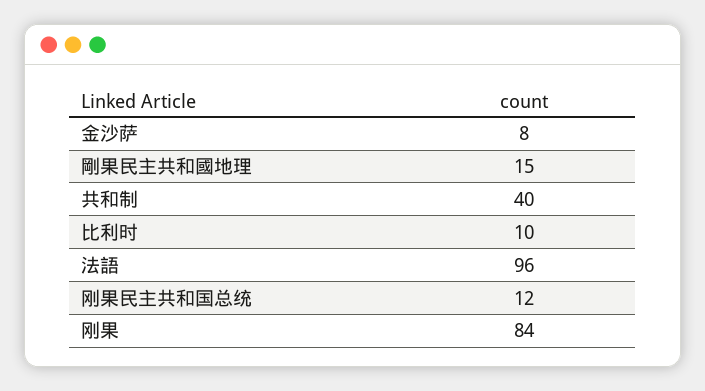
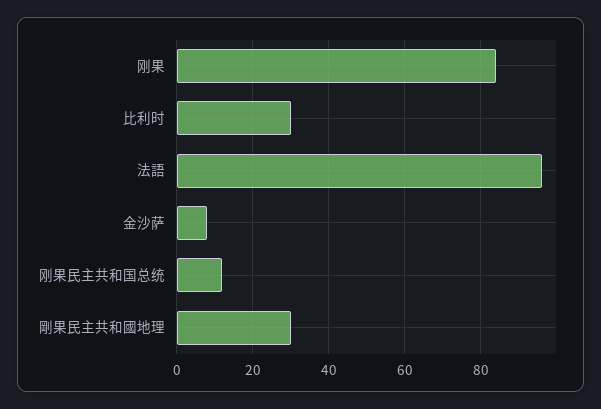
  {
    "金沙萨": 8,
-   "剛果民主共和國地理": 15,
+   "剛果民主共和國地理": 30,
-   "共和制": 40,
-   "比利时": 10,
+   "比利时": 30,
    "法語": 96,
    "刚果民主共和国总统": 12,
    "刚果": 84
  }

